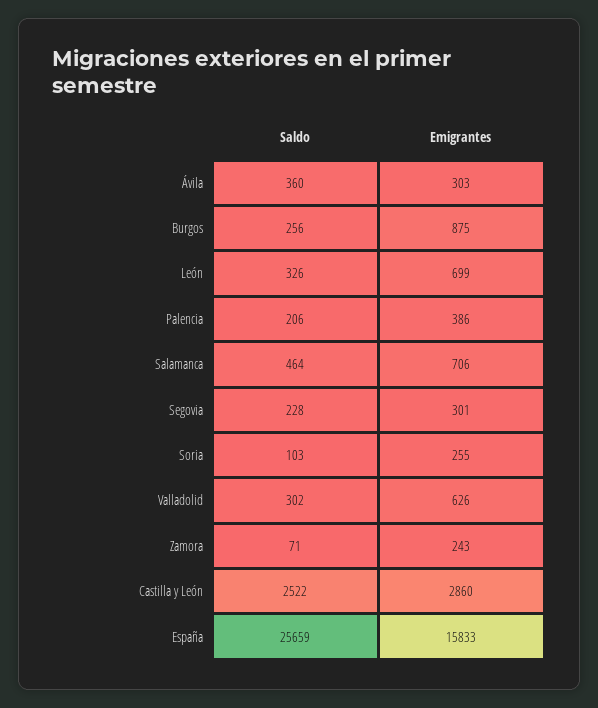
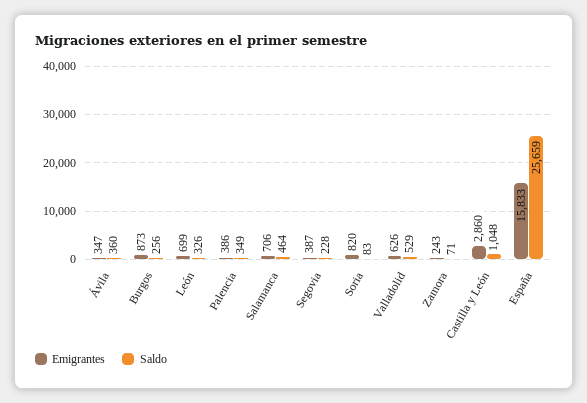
  {
    "Saldo": {
      "Ávila": 360,
      "Burgos": 256,
      "León": 326,
-     "Palencia": 206,
+     "Palencia": 349,
      "Salamanca": 464,
      "Segovia": 228,
-     "Soria": 103,
+     "Soria": 83,
-     "Valladolid": 302,
+     "Valladolid": 529,
      "Zamora": 71,
-     "Castilla y León": 2522,
+     "Castilla y León": 1048,
      "España": 25659
    },
    "Emigrantes": {
-     "Ávila": 303,
+     "Ávila": 347,
-     "Burgos": 875,
+     "Burgos": 873,
      "León": 699,
      "Palencia": 386,
      "Salamanca": 706,
-     "Segovia": 301,
+     "Segovia": 387,
-     "Soria": 255,
+     "Soria": 820,
      "Valladolid": 626,
      "Zamora": 243,
      "Castilla y León": 2860,
      "España": 15833
    }
  }

